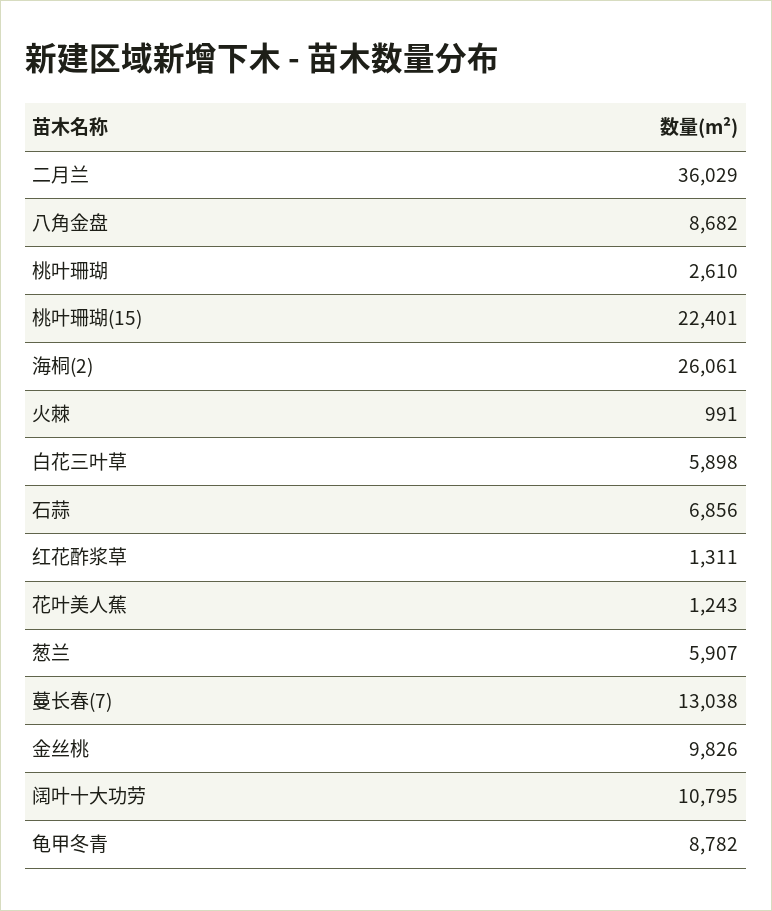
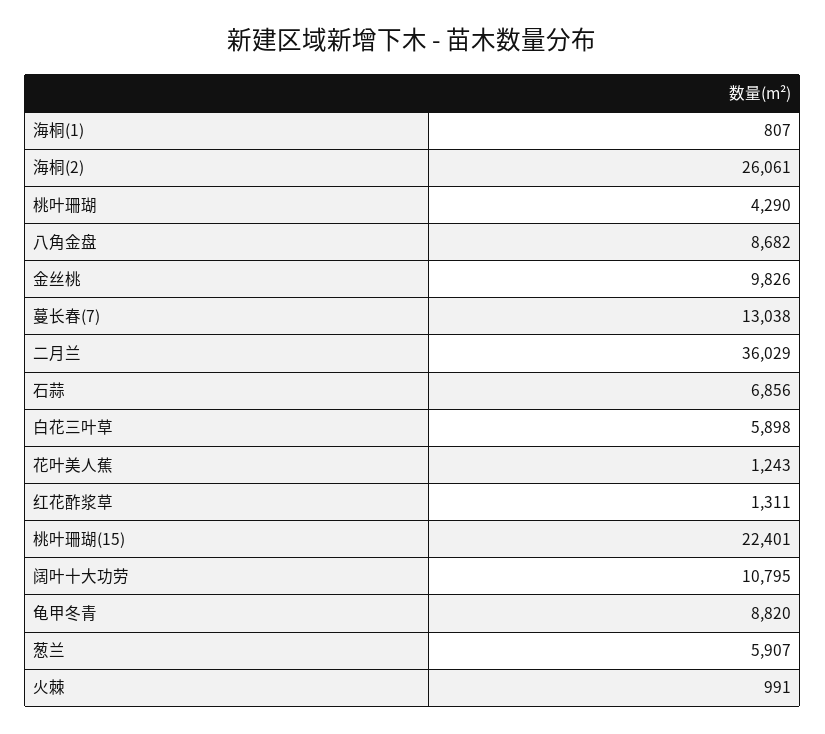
  {
    "二月兰": 36029,
    "八角金盘": 8682,
-   "桃叶珊瑚": 2610,
+   "桃叶珊瑚": 4290,
    "桃叶珊瑚(15)": 22401,
    "海桐(2)": 26061,
    "火棘": 991,
    "白花三叶草": 5898,
    "石蒜": 6856,
    "红花酢浆草": 1311,
    "花叶美人蕉": 1243,
    "葱兰": 5907,
    "蔓长春(7)": 13038,
    "金丝桃": 9826,
    "阔叶十大功劳": 10795,
-   "龟甲冬青": 8782
+   "龟甲冬青": 8820,
+   "海桐(1)": 807
  }

